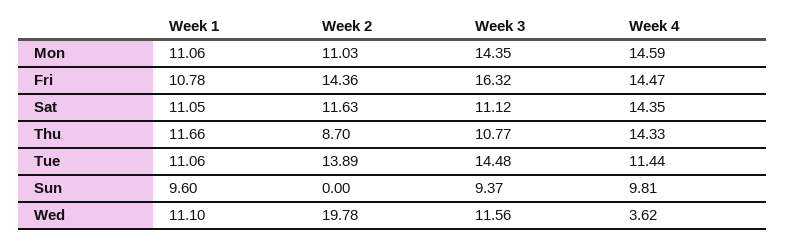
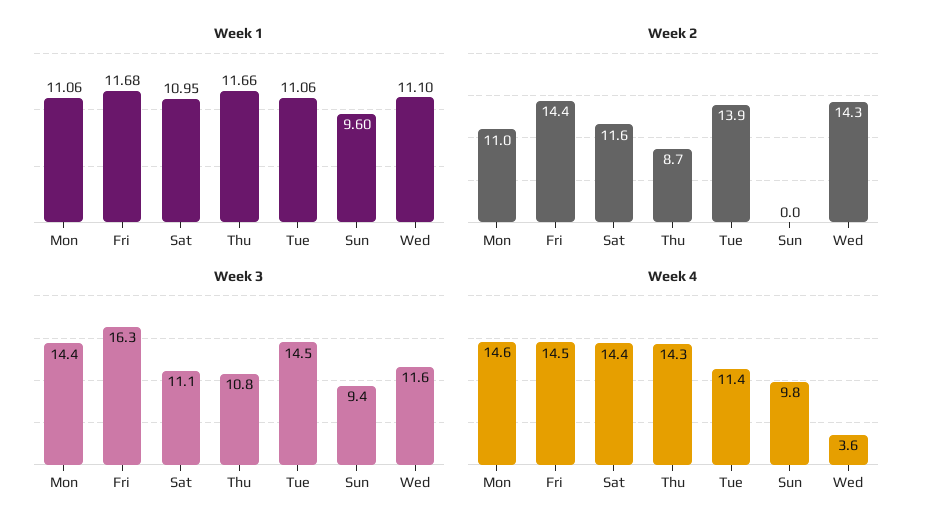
  {
    "Week 1": {
      "Mon": 11.06,
-     "Fri": 10.78,
+     "Fri": 11.68,
-     "Sat": 11.05,
+     "Sat": 10.95,
      "Thu": 11.66,
      "Tue": 11.06,
      "Sun": 9.6,
      "Wed": 11.1
    },
    "Week 2": {
      "Mon": 11.03,
      "Fri": 14.36,
      "Sat": 11.63,
      "Thu": 8.7,
      "Tue": 13.89,
      "Sun": 0,
-     "Wed": 19.78
+     "Wed": 14.3
    },
    "Week 3": {
      "Mon": 14.35,
      "Fri": 16.32,
      "Sat": 11.12,
      "Thu": 10.77,
      "Tue": 14.48,
      "Sun": 9.37,
      "Wed": 11.56
    },
    "Week 4": {
      "Mon": 14.59,
      "Fri": 14.47,
      "Sat": 14.35,
      "Thu": 14.33,
      "Tue": 11.44,
      "Sun": 9.81,
      "Wed": 3.62
    }
  }

